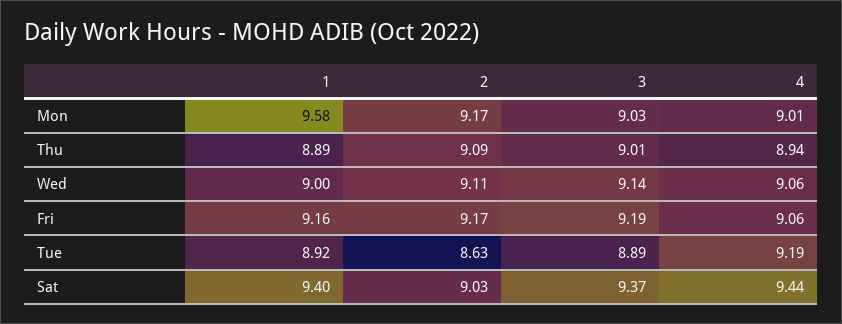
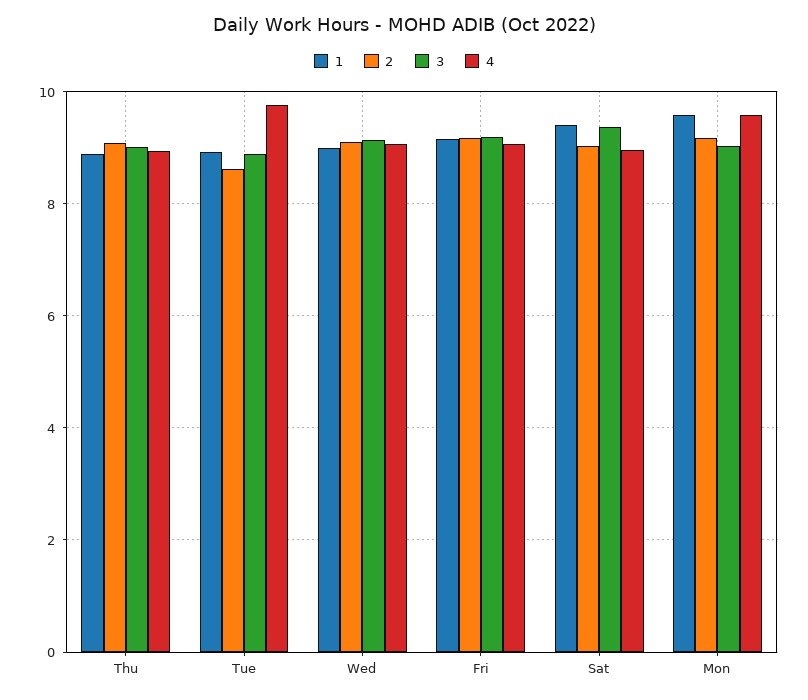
  {
    "1": {
      "Mon": 9.58,
      "Thu": 8.89,
      "Wed": 9,
      "Fri": 9.16,
      "Tue": 8.92,
      "Sat": 9.4
    },
    "2": {
      "Mon": 9.17,
      "Thu": 9.09,
      "Wed": 9.11,
      "Fri": 9.17,
      "Tue": 8.63,
      "Sat": 9.03
    },
    "3": {
      "Mon": 9.03,
      "Thu": 9.01,
      "Wed": 9.14,
      "Fri": 9.19,
      "Tue": 8.89,
      "Sat": 9.37
    },
    "4": {
-     "Mon": 9.01,
+     "Mon": 9.6,
      "Thu": 8.94,
      "Wed": 9.06,
      "Fri": 9.06,
-     "Tue": 9.19,
+     "Tue": 9.8,
-     "Sat": 9.44
+     "Sat": 9
    }
  }

